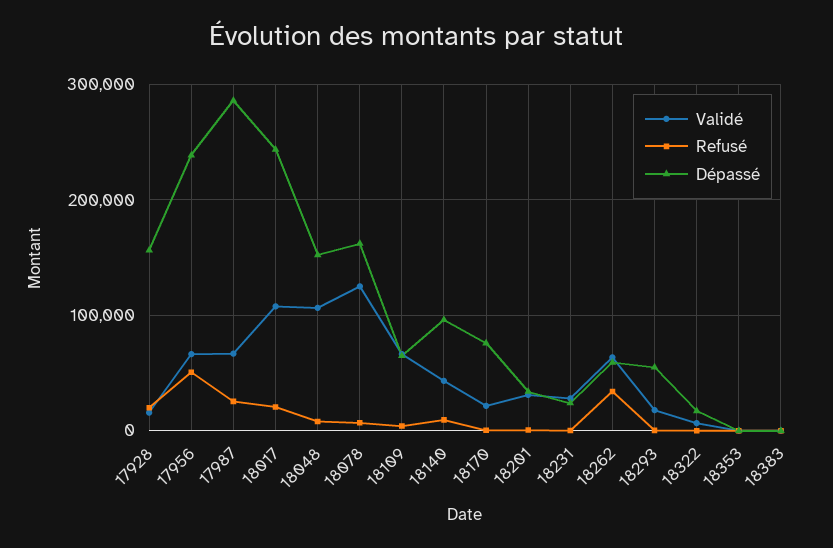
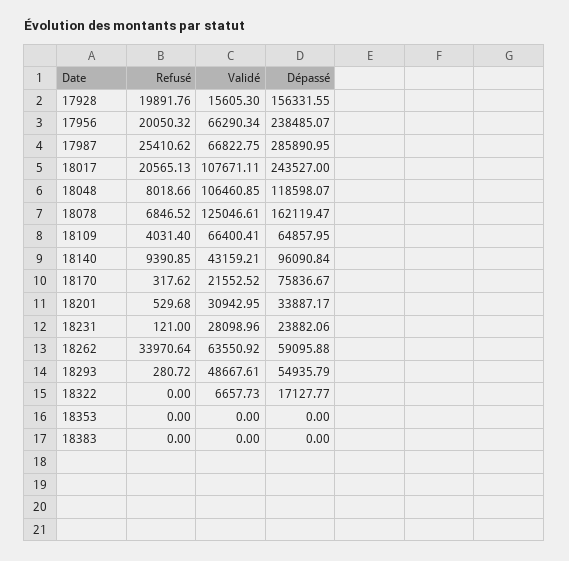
  {
    "Validé": {
      "17928": 15605.3,
      "17956": 66290.34,
      "17987": 66822.75,
      "18017": 107671.11,
      "18048": 106460.85,
      "18078": 125046.61,
      "18109": 66400.41,
      "18140": 43159.21,
      "18170": 21552.52,
      "18201": 30942.95,
      "18231": 28098.96,
      "18262": 63550.92,
-     "18293": 20000,
+     "18293": 48667.61,
      "18322": 6657.73,
      "18353": 0,
      "18383": 0
    },
    "Refusé": {
      "17928": 19891.76,
-     "17956": 50000,
+     "17956": 20050.32,
      "17987": 25410.62,
      "18017": 20565.13,
      "18048": 8018.66,
      "18078": 6846.52,
      "18109": 4031.4,
      "18140": 9390.85,
      "18170": 317.62,
      "18201": 529.68,
      "18231": 121,
      "18262": 33970.64,
      "18293": 280.72,
      "18322": 0,
      "18353": 0,
      "18383": 0
    },
    "Dépassé": {
      "17928": 156331.55,
      "17956": 238485.07,
      "17987": 285890.95,
      "18017": 243527,
-     "18048": 150000,
+     "18048": 118598.07,
      "18078": 162119.47,
      "18109": 64857.95,
      "18140": 96090.84,
      "18170": 75836.67,
      "18201": 33887.17,
      "18231": 23882.06,
      "18262": 59095.88,
      "18293": 54935.79,
      "18322": 17127.77,
      "18353": 0,
      "18383": 0
    }
  }

